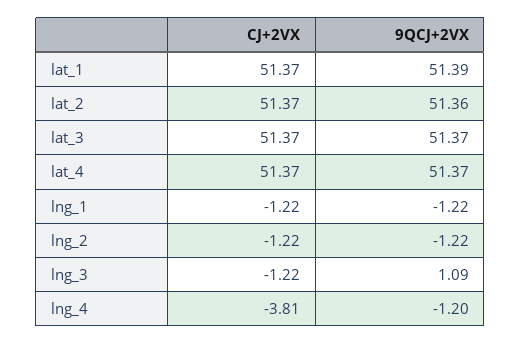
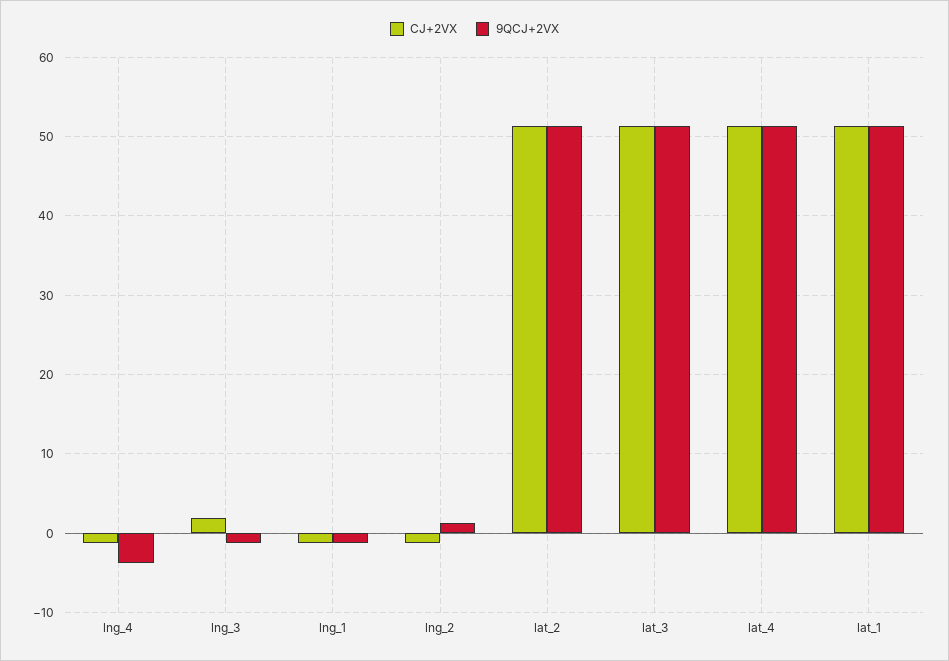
  {
    "CJ+2VX": {
      "lat_1": 51.37,
      "lat_2": 51.37,
      "lat_3": 51.37,
      "lat_4": 51.37,
      "lng_1": -1.22,
      "lng_2": -1.22,
-     "lng_3": -1.22,
+     "lng_3": 2,
-     "lng_4": -3.81
+     "lng_4": -1
    },
    "9QCJ+2VX": {
      "lat_1": 51.39,
      "lat_2": 51.36,
      "lat_3": 51.37,
      "lat_4": 51.37,
      "lng_1": -1.22,
-     "lng_2": -1.22,
+     "lng_2": 1,
-     "lng_3": 1.09,
+     "lng_3": -1,
-     "lng_4": -1.2
+     "lng_4": -4
    }
  }

